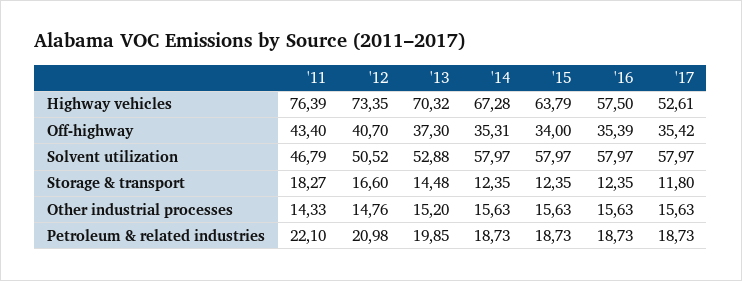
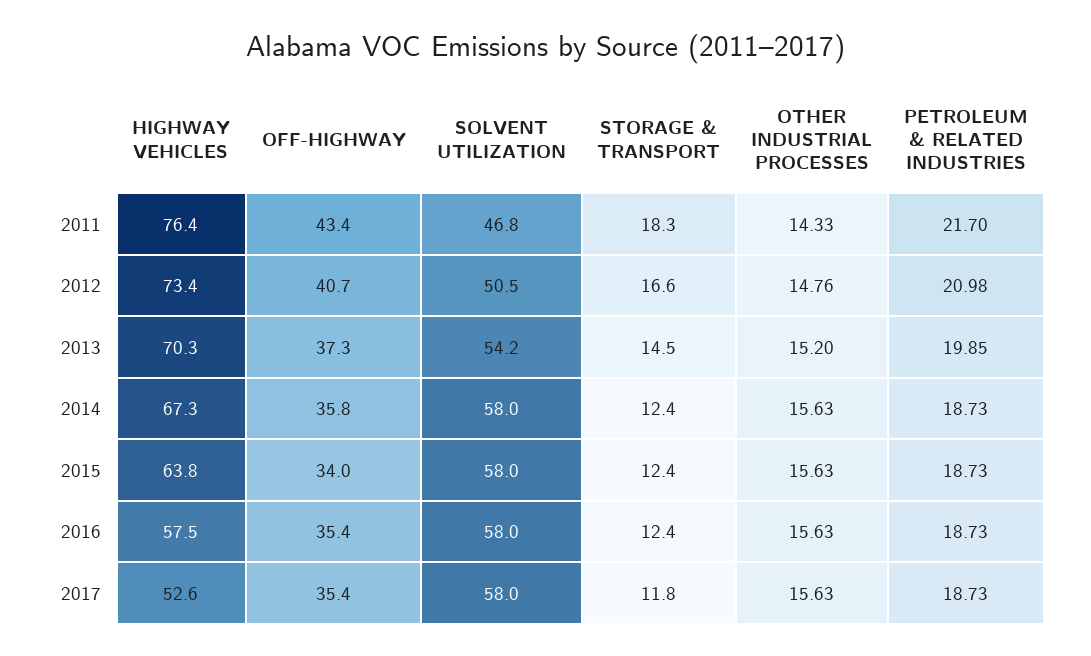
  {
    "'11": {
      "Highway vehicles": 76.39,
      "Off-highway": 43.4,
      "Solvent utilization": 46.79,
      "Storage & transport": 18.27,
      "Other industrial processes": 14.33,
-     "Petroleum & related industries": 22.1
+     "Petroleum & related industries": 21.7
    },
    "'12": {
      "Highway vehicles": 73.35,
      "Off-highway": 40.7,
      "Solvent utilization": 50.52,
      "Storage & transport": 16.6,
      "Other industrial processes": 14.76,
      "Petroleum & related industries": 20.98
    },
    "'13": {
      "Highway vehicles": 70.32,
      "Off-highway": 37.3,
-     "Solvent utilization": 52.88,
+     "Solvent utilization": 54.2,
      "Storage & transport": 14.48,
      "Other industrial processes": 15.2,
      "Petroleum & related industries": 19.85
    },
    "'14": {
      "Highway vehicles": 67.28,
-     "Off-highway": 35.31,
+     "Off-highway": 35.8,
      "Solvent utilization": 57.97,
      "Storage & transport": 12.35,
      "Other industrial processes": 15.63,
      "Petroleum & related industries": 18.73
    },
    "'15": {
      "Highway vehicles": 63.79,
      "Off-highway": 34,
      "Solvent utilization": 57.97,
      "Storage & transport": 12.35,
      "Other industrial processes": 15.63,
      "Petroleum & related industries": 18.73
    },
    "'16": {
      "Highway vehicles": 57.5,
      "Off-highway": 35.39,
      "Solvent utilization": 57.97,
      "Storage & transport": 12.35,
      "Other industrial processes": 15.63,
      "Petroleum & related industries": 18.73
    },
    "'17": {
      "Highway vehicles": 52.61,
      "Off-highway": 35.42,
      "Solvent utilization": 57.97,
      "Storage & transport": 11.8,
      "Other industrial processes": 15.63,
      "Petroleum & related industries": 18.73
    }
  }

